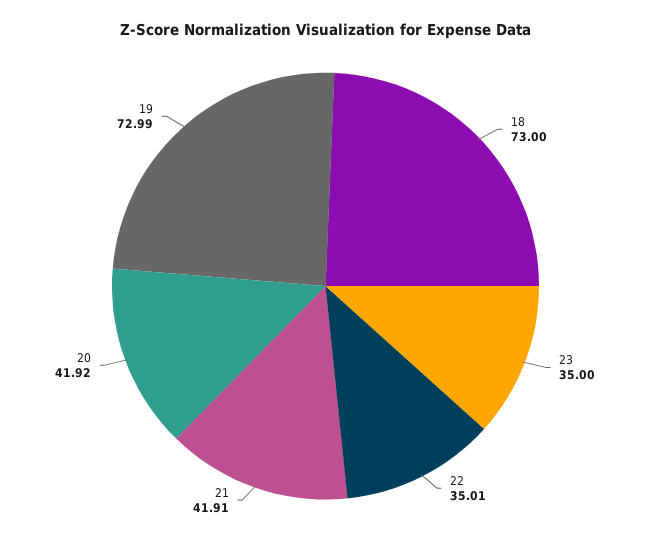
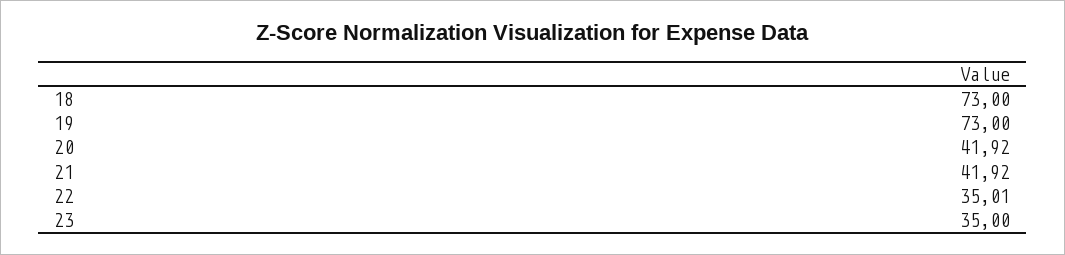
  {
    "18": 73,
    "23": 35,
    "22": 35.01,
-   "21": 41.91,
+   "21": 41.92,
    "20": 41.92,
-   "19": 72.99
+   "19": 73
  }

